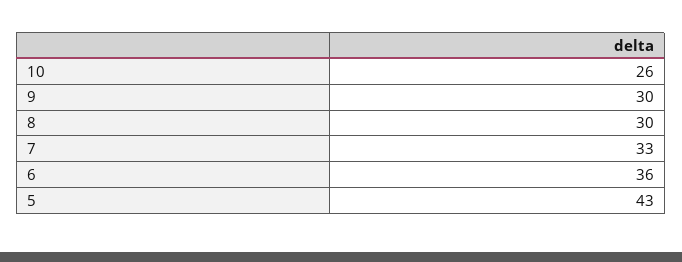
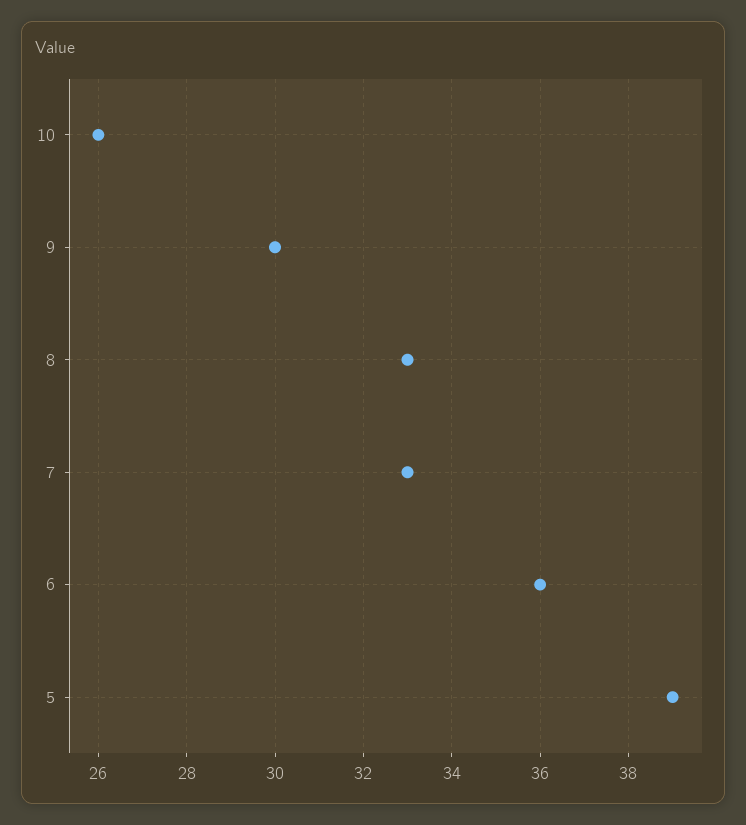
  {
    "10": 26,
    "9": 30,
-   "8": 30,
+   "8": 33,
    "7": 33,
    "6": 36,
-   "5": 43
+   "5": 39
  }

